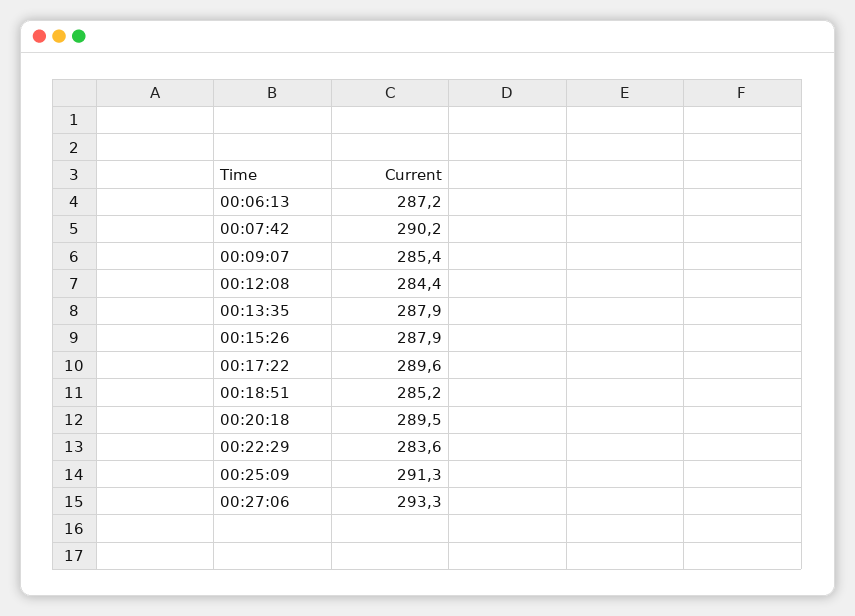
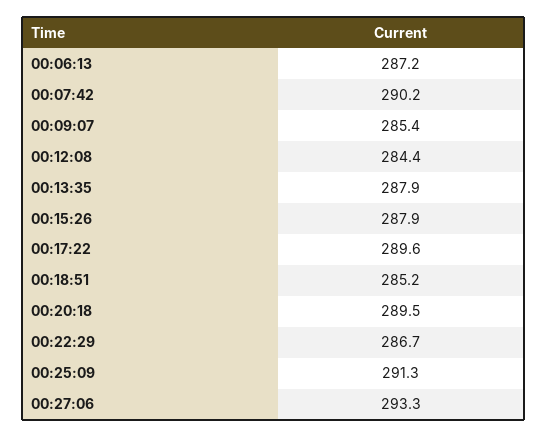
  {
    "00:06:13": 287.2,
    "00:07:42": 290.2,
    "00:09:07": 285.4,
    "00:12:08": 284.4,
    "00:13:35": 287.9,
    "00:15:26": 287.9,
    "00:17:22": 289.6,
    "00:18:51": 285.2,
    "00:20:18": 289.5,
-   "00:22:29": 283.6,
+   "00:22:29": 286.7,
    "00:25:09": 291.3,
    "00:27:06": 293.3
  }

